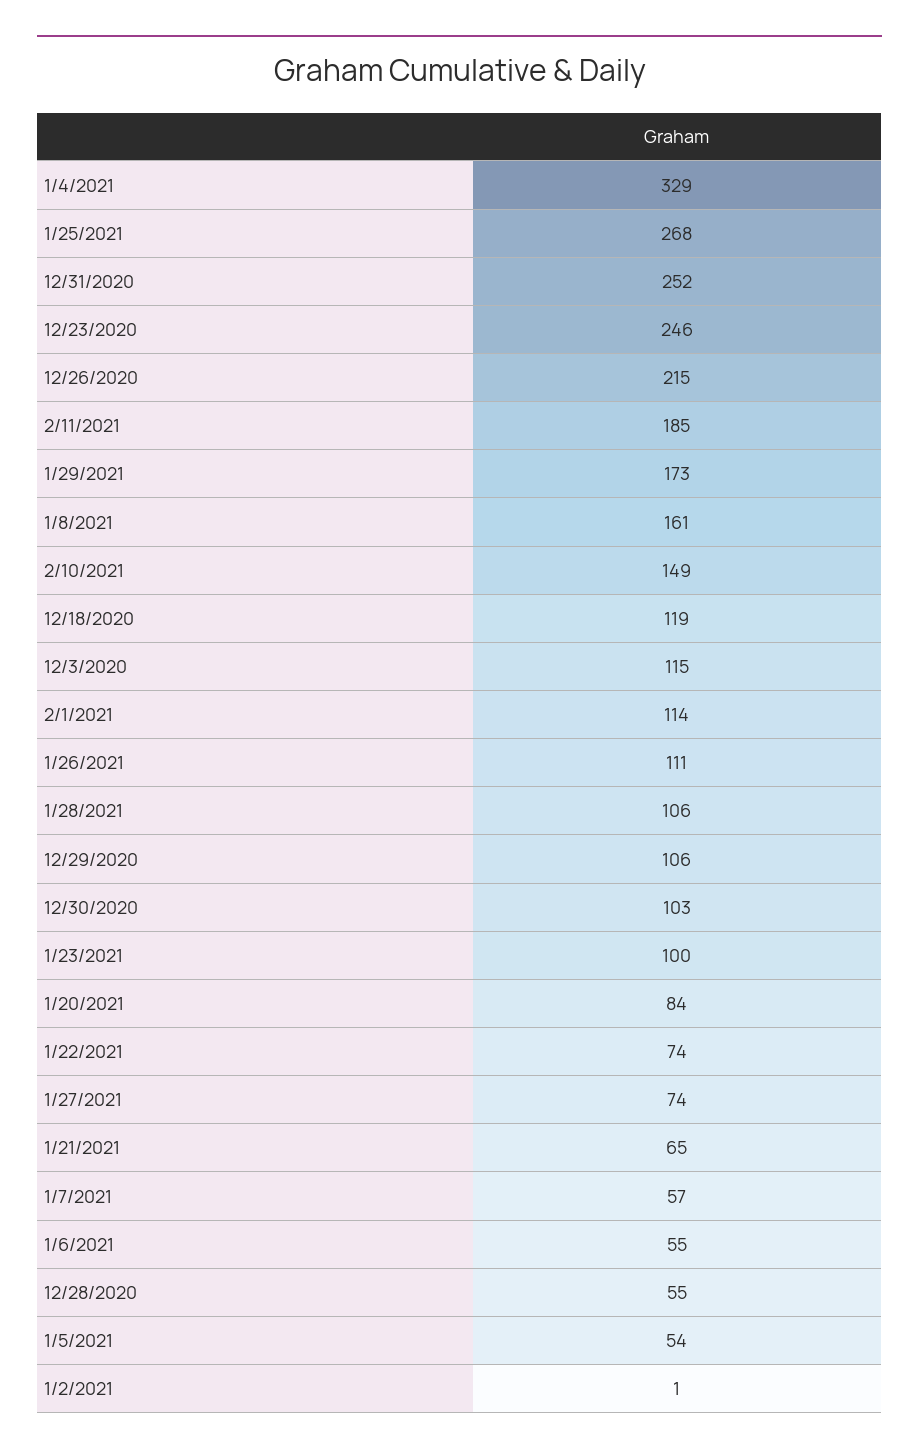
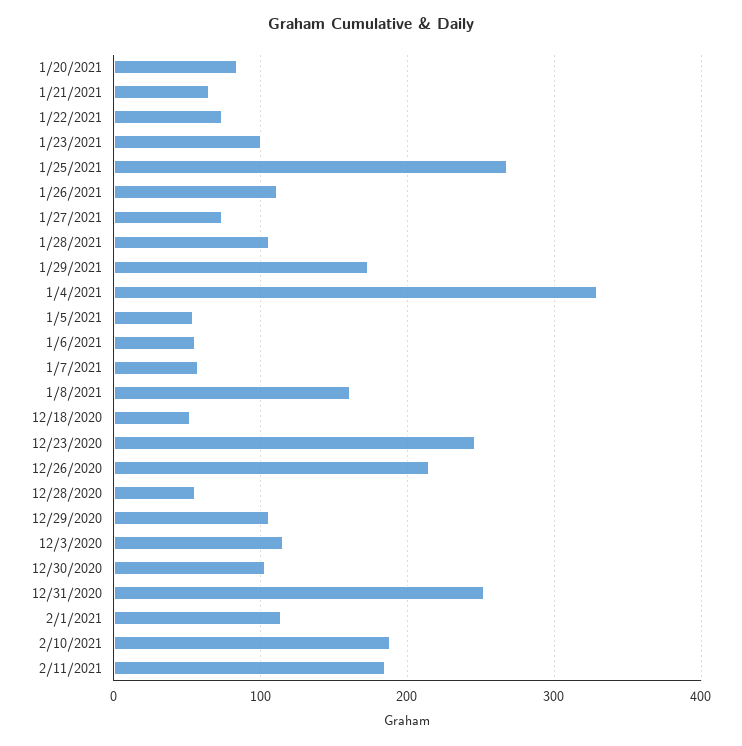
  {
    "1/4/2021": 329,
    "1/25/2021": 268,
    "12/31/2020": 252,
    "12/23/2020": 246,
    "12/26/2020": 215,
    "2/11/2021": 185,
    "1/29/2021": 173,
    "1/8/2021": 161,
-   "2/10/2021": 149,
+   "2/10/2021": 190,
-   "12/18/2020": 119,
+   "12/18/2020": 50,
    "12/3/2020": 115,
    "2/1/2021": 114,
    "1/26/2021": 111,
    "1/28/2021": 106,
    "12/29/2020": 106,
    "12/30/2020": 103,
    "1/23/2021": 100,
    "1/20/2021": 84,
    "1/22/2021": 74,
    "1/27/2021": 74,
    "1/21/2021": 65,
    "1/7/2021": 57,
    "1/6/2021": 55,
    "12/28/2020": 55,
-   "1/5/2021": 54,
+   "1/5/2021": 54
-   "1/2/2021": 1
  }

